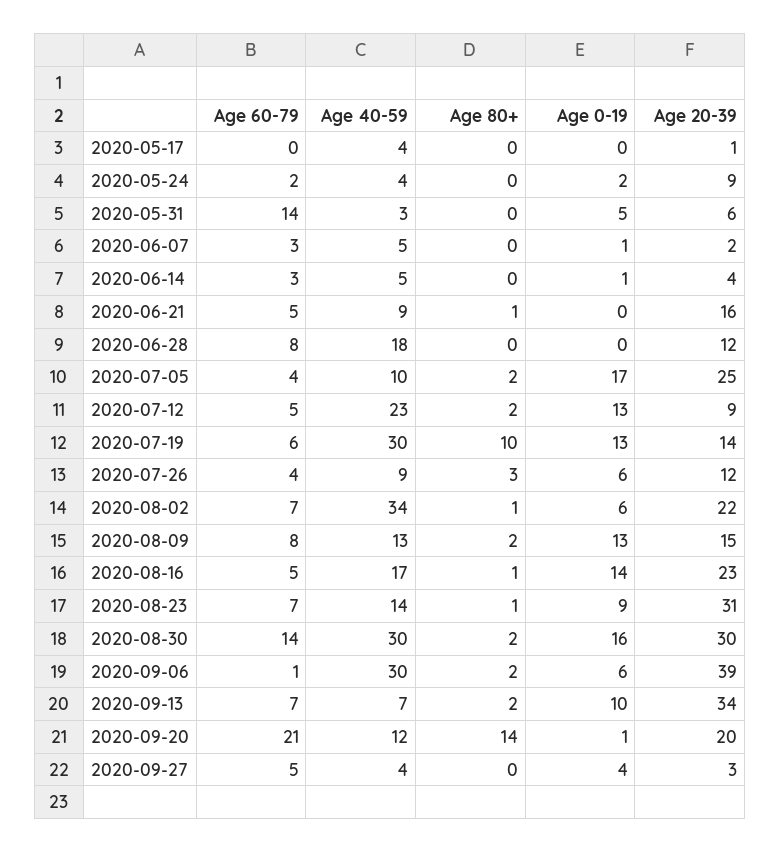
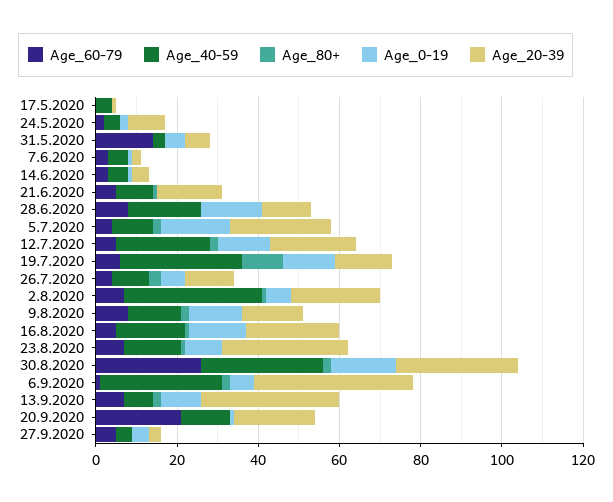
  {
    "Age 60-79": {
      "2020-05-17": 0,
      "2020-05-24": 2,
      "2020-05-31": 14,
      "2020-06-07": 3,
      "2020-06-14": 3,
      "2020-06-21": 5,
      "2020-06-28": 8,
      "2020-07-05": 4,
      "2020-07-12": 5,
      "2020-07-19": 6,
      "2020-07-26": 4,
      "2020-08-02": 7,
      "2020-08-09": 8,
      "2020-08-16": 5,
      "2020-08-23": 7,
-     "2020-08-30": 14,
+     "2020-08-30": 25,
      "2020-09-06": 1,
      "2020-09-13": 7,
      "2020-09-20": 21,
      "2020-09-27": 5
    },
    "Age 40-59": {
      "2020-05-17": 4,
      "2020-05-24": 4,
      "2020-05-31": 3,
      "2020-06-07": 5,
      "2020-06-14": 5,
      "2020-06-21": 9,
      "2020-06-28": 18,
      "2020-07-05": 10,
      "2020-07-12": 23,
      "2020-07-19": 30,
      "2020-07-26": 9,
      "2020-08-02": 34,
      "2020-08-09": 13,
      "2020-08-16": 17,
      "2020-08-23": 14,
      "2020-08-30": 30,
      "2020-09-06": 30,
      "2020-09-13": 7,
      "2020-09-20": 12,
      "2020-09-27": 4
    },
    "Age 80+": {
      "2020-05-17": 0,
      "2020-05-24": 0,
      "2020-05-31": 0,
      "2020-06-07": 0,
      "2020-06-14": 0,
      "2020-06-21": 1,
      "2020-06-28": 0,
      "2020-07-05": 2,
      "2020-07-12": 2,
      "2020-07-19": 10,
      "2020-07-26": 3,
      "2020-08-02": 1,
      "2020-08-09": 2,
      "2020-08-16": 1,
      "2020-08-23": 1,
      "2020-08-30": 2,
      "2020-09-06": 2,
      "2020-09-13": 2,
-     "2020-09-20": 14,
+     "2020-09-20": 0,
      "2020-09-27": 0
    },
    "Age 0-19": {
      "2020-05-17": 0,
      "2020-05-24": 2,
      "2020-05-31": 5,
      "2020-06-07": 1,
      "2020-06-14": 1,
      "2020-06-21": 0,
-     "2020-06-28": 0,
+     "2020-06-28": 15,
      "2020-07-05": 17,
      "2020-07-12": 13,
      "2020-07-19": 13,
      "2020-07-26": 6,
      "2020-08-02": 6,
      "2020-08-09": 13,
      "2020-08-16": 14,
      "2020-08-23": 9,
      "2020-08-30": 16,
      "2020-09-06": 6,
      "2020-09-13": 10,
      "2020-09-20": 1,
      "2020-09-27": 4
    },
    "Age 20-39": {
      "2020-05-17": 1,
      "2020-05-24": 9,
      "2020-05-31": 6,
      "2020-06-07": 2,
      "2020-06-14": 4,
      "2020-06-21": 16,
      "2020-06-28": 12,
      "2020-07-05": 25,
-     "2020-07-12": 9,
+     "2020-07-12": 20,
      "2020-07-19": 14,
      "2020-07-26": 12,
      "2020-08-02": 22,
      "2020-08-09": 15,
      "2020-08-16": 23,
      "2020-08-23": 31,
      "2020-08-30": 30,
      "2020-09-06": 39,
      "2020-09-13": 34,
      "2020-09-20": 20,
      "2020-09-27": 3
    }
  }

